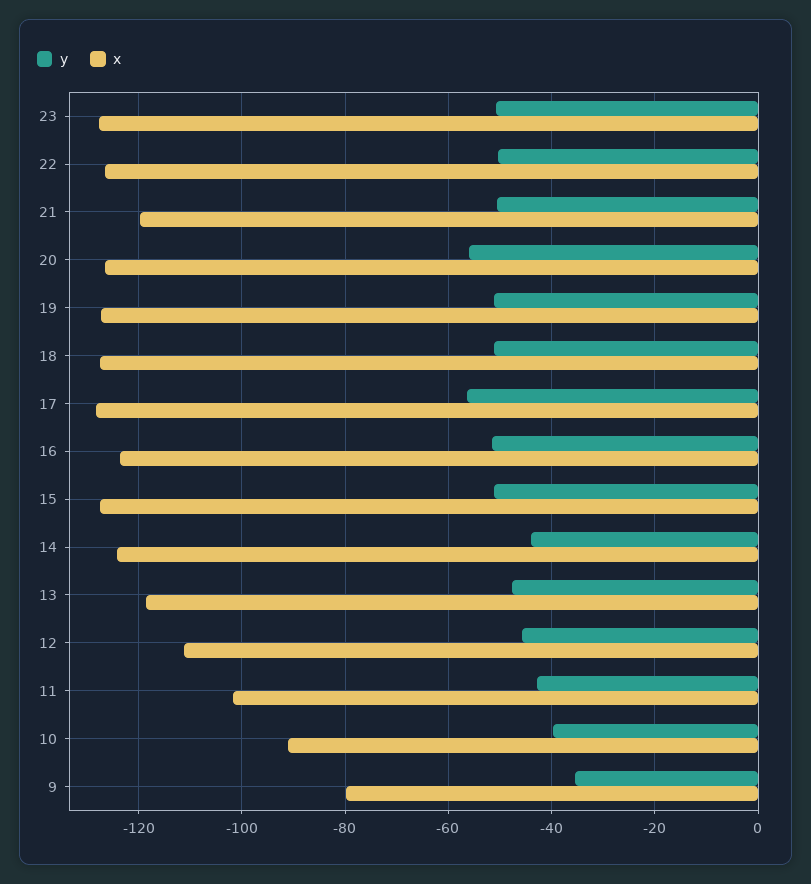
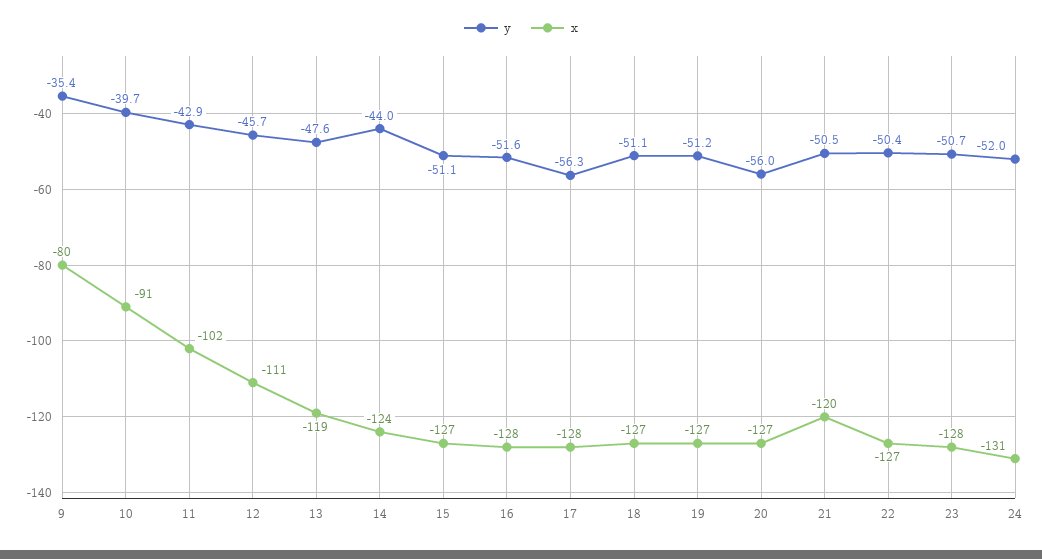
  {
    "y": {
      "23": -50.7,
      "22": -50.4,
      "21": -50.5,
      "20": -56,
      "19": -51.2,
      "18": -51.1,
      "17": -56.3,
      "16": -51.6,
      "15": -51.1,
      "14": -44,
      "13": -47.6,
      "12": -45.7,
      "11": -42.9,
      "10": -39.7,
-     "9": -35.4
+     "9": -35.4,
+     "24": -52
    },
    "x": {
      "23": -128,
      "22": -127,
      "21": -120,
      "20": -127,
      "19": -127,
      "18": -127,
      "17": -128,
-     "16": -124,
+     "16": -128,
      "15": -127,
      "14": -124,
      "13": -119,
      "12": -111,
      "11": -102,
      "10": -91,
-     "9": -80
+     "9": -80,
+     "24": -131
    }
  }

